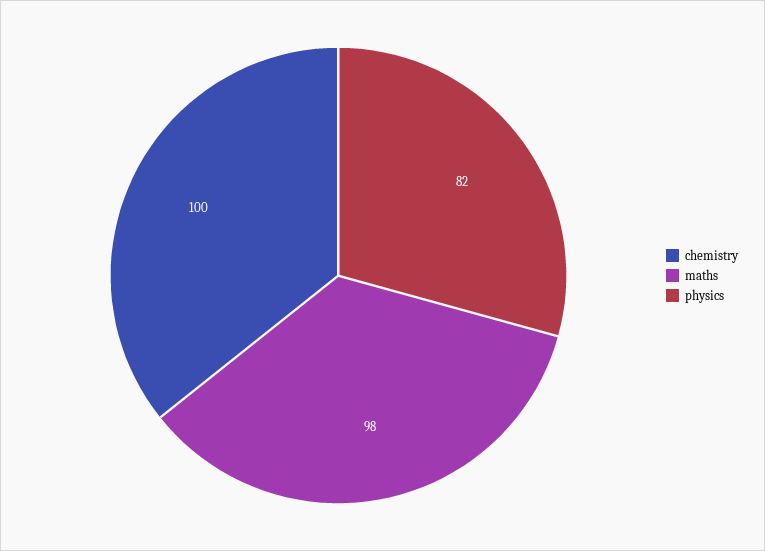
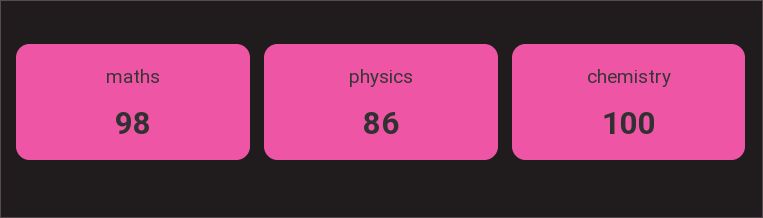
  {
    "chemistry": 100,
    "maths": 98,
-   "physics": 82
+   "physics": 86
  }

